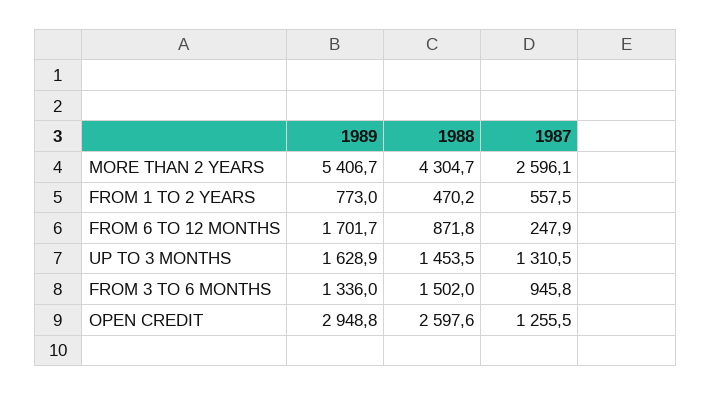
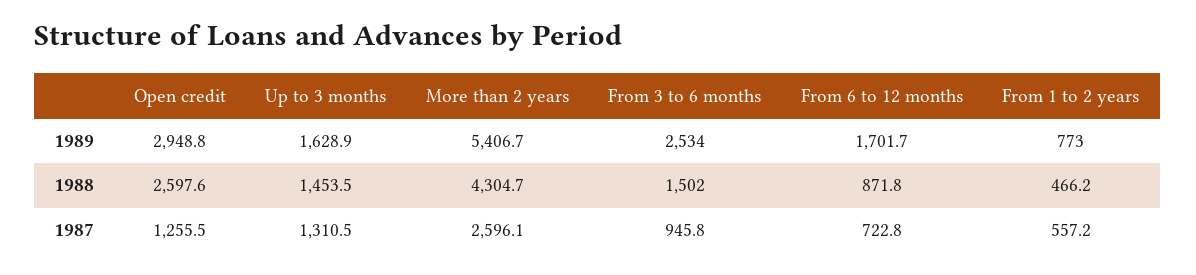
  {
    "1989": {
      "MORE THAN 2 YEARS": 5406.7,
      "FROM 1 TO 2 YEARS": 773,
      "FROM 6 TO 12 MONTHS": 1701.7,
      "UP TO 3 MONTHS": 1628.9,
-     "FROM 3 TO 6 MONTHS": 1336,
+     "FROM 3 TO 6 MONTHS": 2534,
      "OPEN CREDIT": 2948.8
    },
    "1988": {
      "MORE THAN 2 YEARS": 4304.7,
-     "FROM 1 TO 2 YEARS": 470.2,
+     "FROM 1 TO 2 YEARS": 466.2,
      "FROM 6 TO 12 MONTHS": 871.8,
      "UP TO 3 MONTHS": 1453.5,
      "FROM 3 TO 6 MONTHS": 1502,
      "OPEN CREDIT": 2597.6
    },
    "1987": {
      "MORE THAN 2 YEARS": 2596.1,
-     "FROM 1 TO 2 YEARS": 557.5,
+     "FROM 1 TO 2 YEARS": 557.2,
-     "FROM 6 TO 12 MONTHS": 247.9,
+     "FROM 6 TO 12 MONTHS": 722.8,
      "UP TO 3 MONTHS": 1310.5,
      "FROM 3 TO 6 MONTHS": 945.8,
      "OPEN CREDIT": 1255.5
    }
  }

